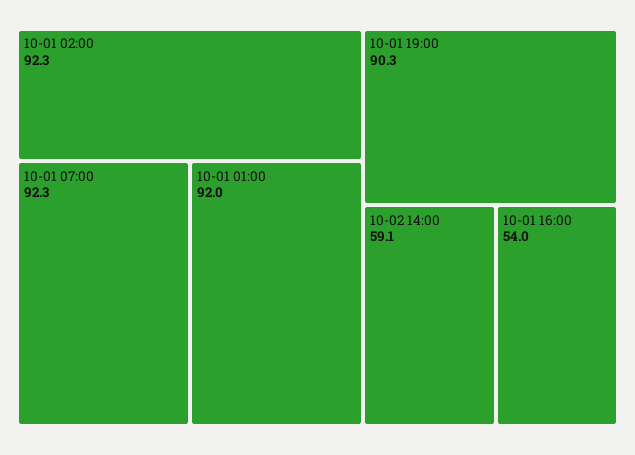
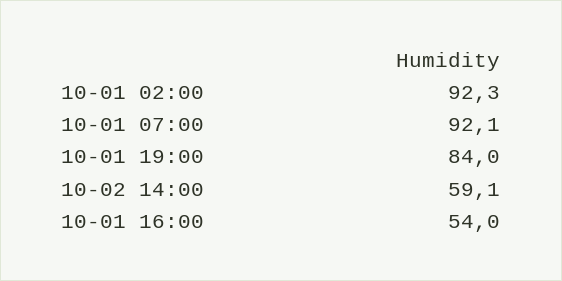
  {
    "10-01 02:00": 92.3,
-   "10-01 07:00": 92.3,
+   "10-01 07:00": 92.1,
-   "10-01 01:00": 92,
-   "10-01 19:00": 90.3,
+   "10-01 19:00": 84,
    "10-02 14:00": 59.1,
    "10-01 16:00": 54
  }

